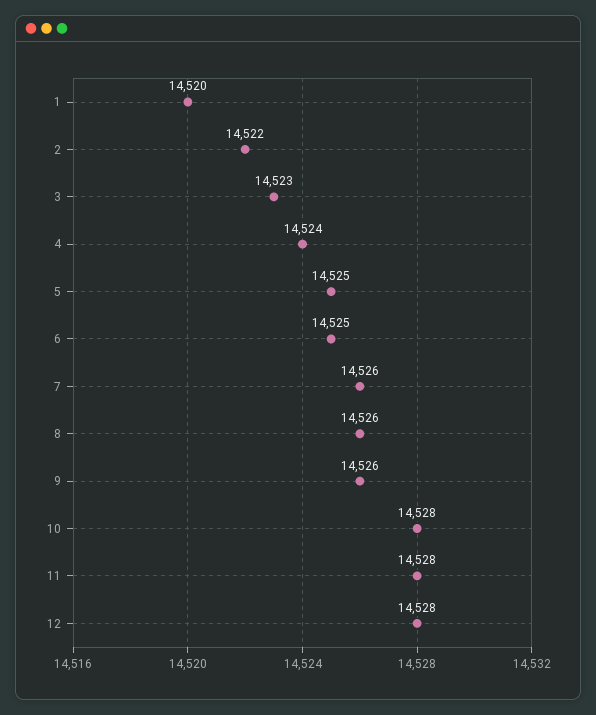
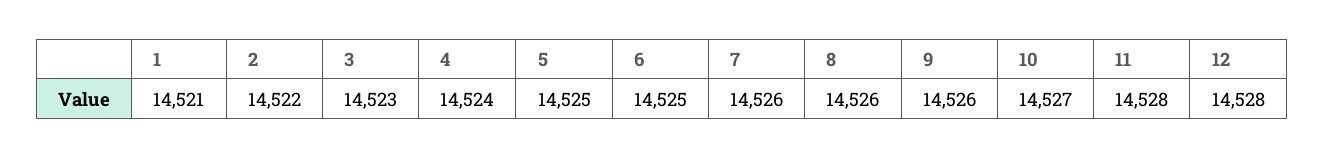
  {
-   "1": 14520,
+   "1": 14521,
    "2": 14522,
    "3": 14523,
    "4": 14524,
    "5": 14525,
    "6": 14525,
    "7": 14526,
    "8": 14526,
    "9": 14526,
-   "10": 14528,
+   "10": 14527,
    "11": 14528,
    "12": 14528
  }

